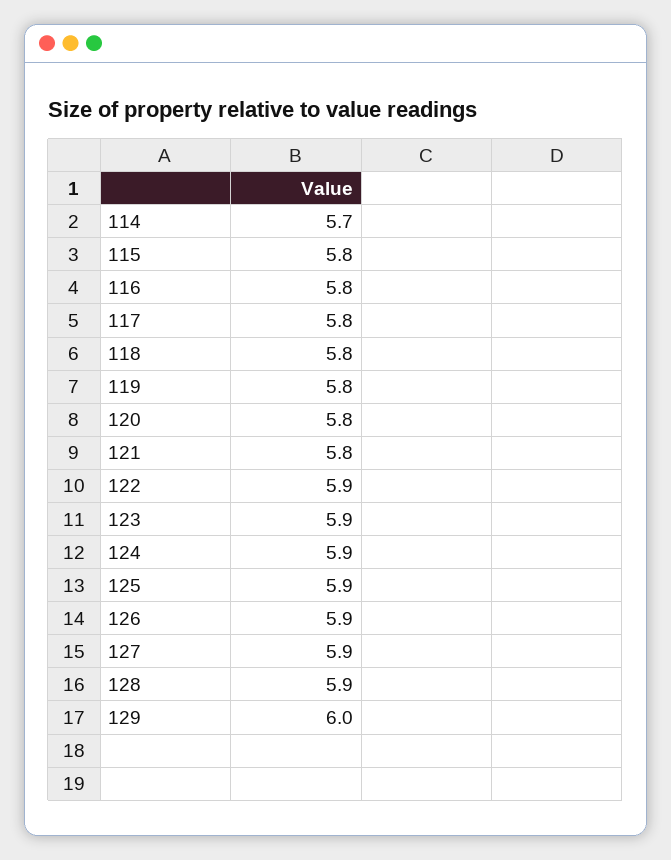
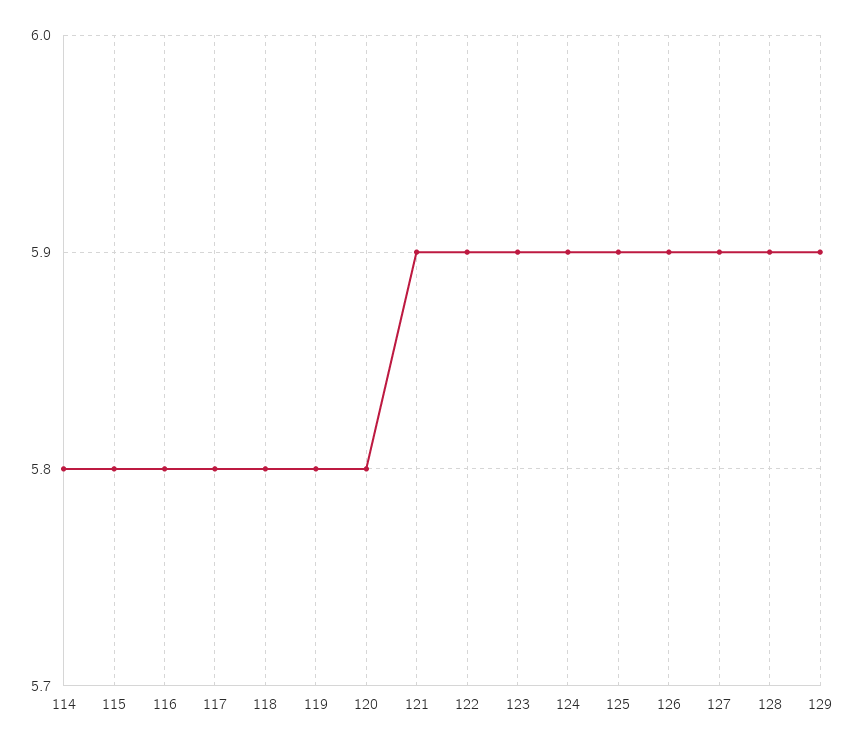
  {
-   "114": 5.7,
+   "114": 5.8,
    "115": 5.8,
    "116": 5.8,
    "117": 5.8,
    "118": 5.8,
    "119": 5.8,
    "120": 5.8,
-   "121": 5.8,
+   "121": 5.9,
    "122": 5.9,
    "123": 5.9,
    "124": 5.9,
    "125": 5.9,
    "126": 5.9,
    "127": 5.9,
    "128": 5.9,
-   "129": 6
+   "129": 5.9
  }

